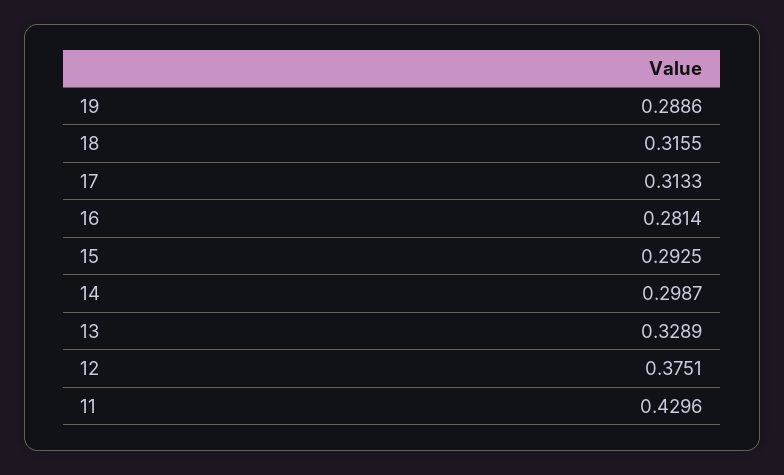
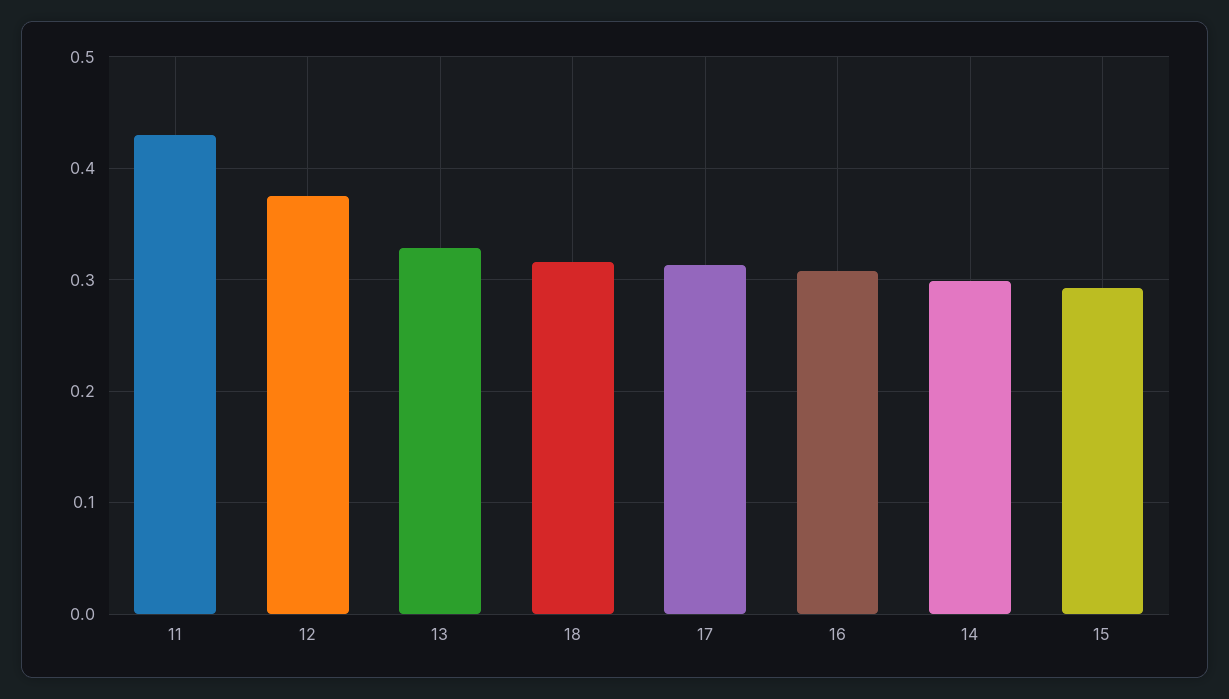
  {
-   "19": 0.2886,
    "18": 0.3155,
    "17": 0.3133,
-   "16": 0.2814,
+   "16": 0.31,
    "15": 0.2925,
    "14": 0.2987,
    "13": 0.3289,
    "12": 0.3751,
    "11": 0.4296
  }

